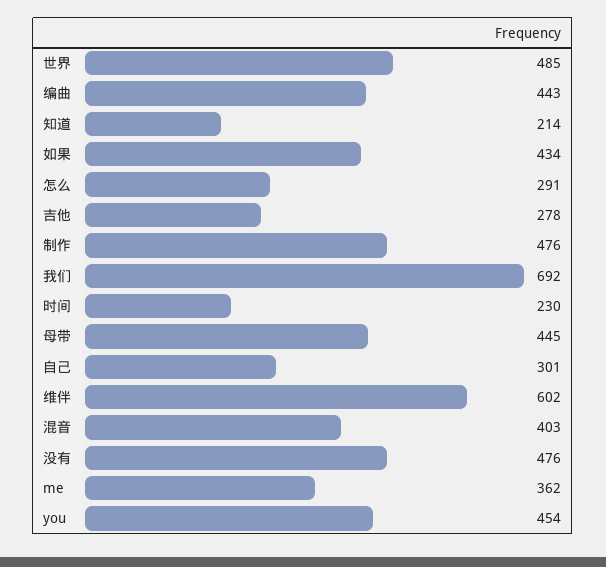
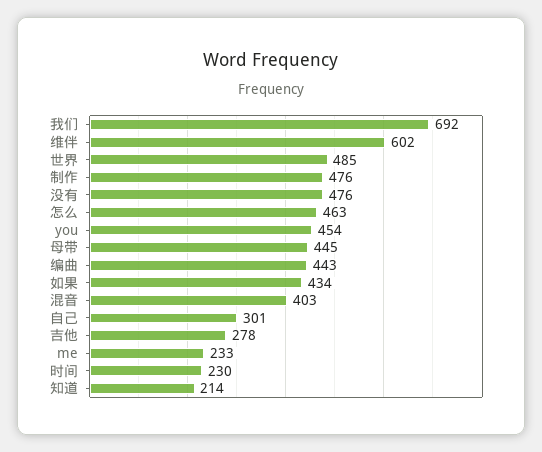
  {
    "世界": 485,
    "编曲": 443,
    "知道": 214,
    "如果": 434,
-   "怎么": 291,
+   "怎么": 463,
    "吉他": 278,
    "制作": 476,
    "我们": 692,
    "时间": 230,
    "母带": 445,
    "自己": 301,
    "维伴": 602,
    "混音": 403,
    "没有": 476,
-   "me": 362,
+   "me": 233,
    "you": 454
  }

